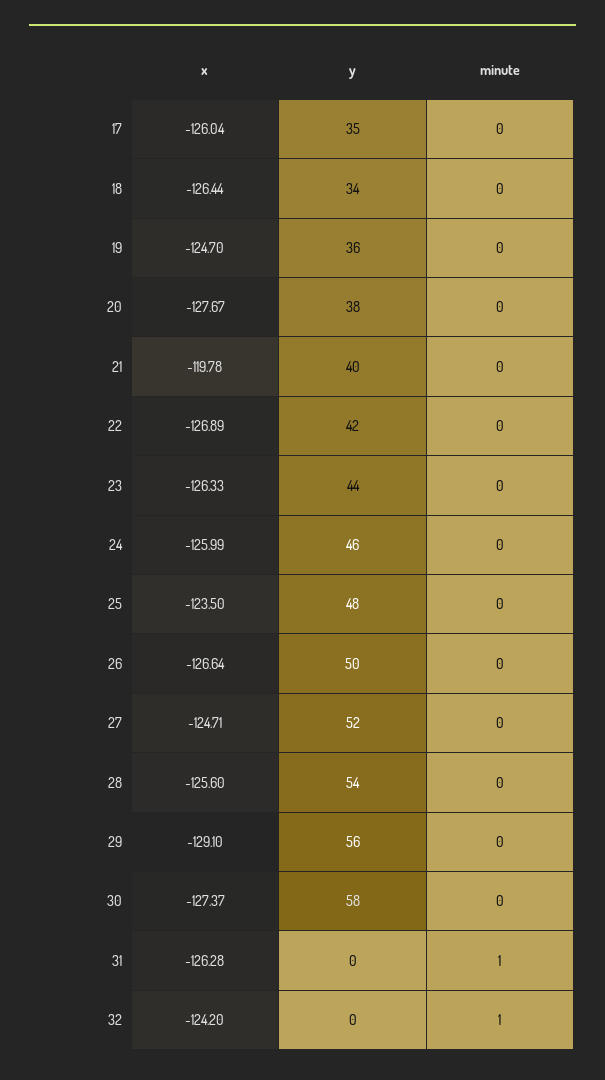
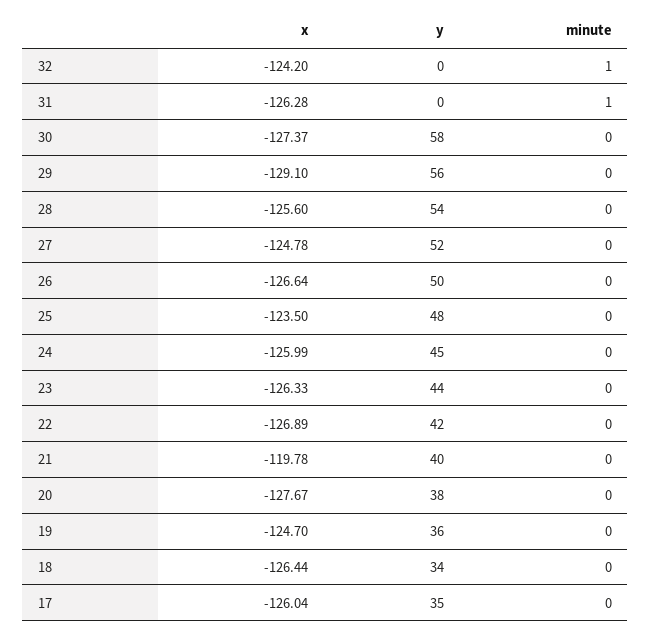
  {
    "x": {
      "17": -126.04,
      "18": -126.44,
      "19": -124.7,
      "20": -127.67,
      "21": -119.78,
      "22": -126.89,
      "23": -126.33,
      "24": -125.99,
      "25": -123.5,
      "26": -126.64,
-     "27": -124.71,
+     "27": -124.78,
      "28": -125.6,
      "29": -129.1,
      "30": -127.37,
      "31": -126.28,
      "32": -124.2
    },
    "y": {
      "17": 35,
      "18": 34,
      "19": 36,
      "20": 38,
      "21": 40,
      "22": 42,
      "23": 44,
-     "24": 46,
+     "24": 45,
      "25": 48,
      "26": 50,
      "27": 52,
      "28": 54,
      "29": 56,
      "30": 58,
      "31": 0,
      "32": 0
    },
    "minute": {
      "17": 0,
      "18": 0,
      "19": 0,
      "20": 0,
      "21": 0,
      "22": 0,
      "23": 0,
      "24": 0,
      "25": 0,
      "26": 0,
      "27": 0,
      "28": 0,
      "29": 0,
      "30": 0,
      "31": 1,
      "32": 1
    }
  }

